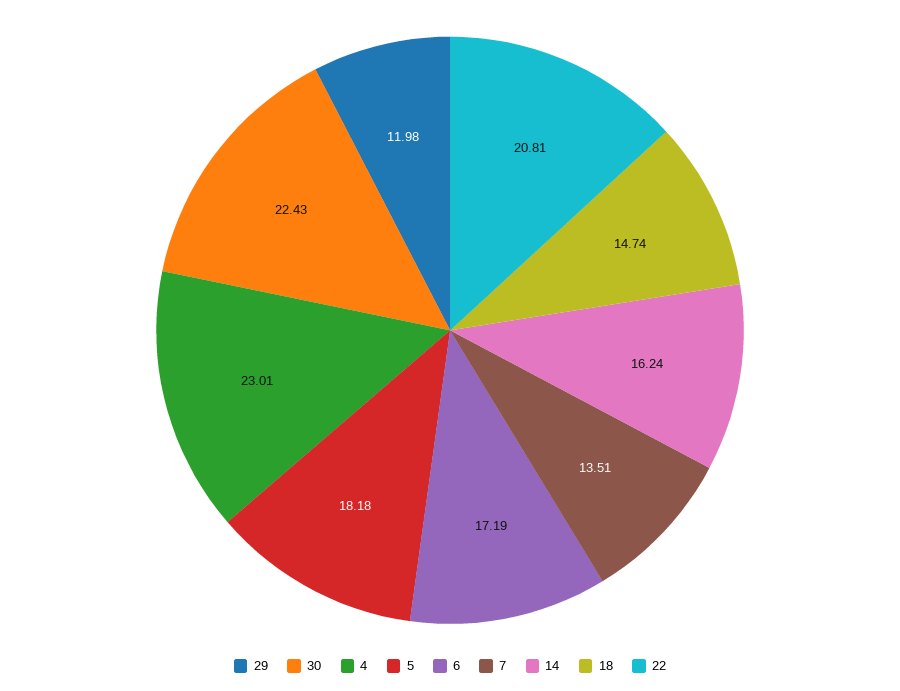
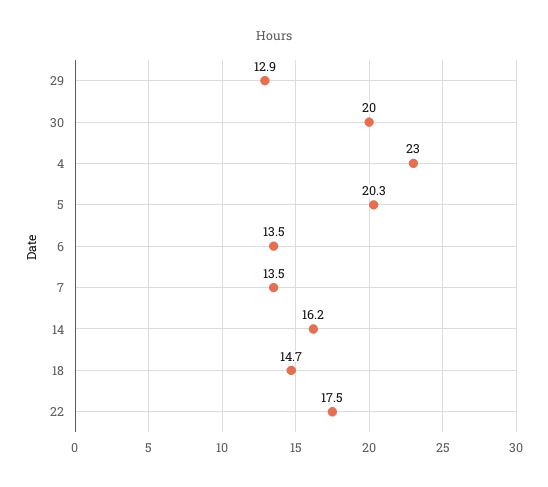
  {
-   "29": 11.98,
+   "29": 12.9,
-   "30": 22.43,
+   "30": 20,
    "4": 23.01,
-   "5": 18.18,
+   "5": 20.3,
-   "6": 17.19,
+   "6": 13.5,
    "7": 13.51,
    "14": 16.24,
    "18": 14.74,
-   "22": 20.81
+   "22": 17.5
  }

